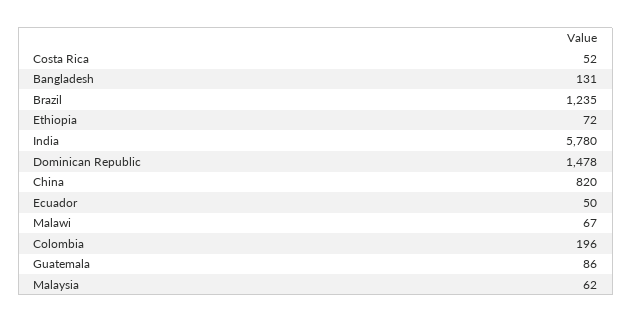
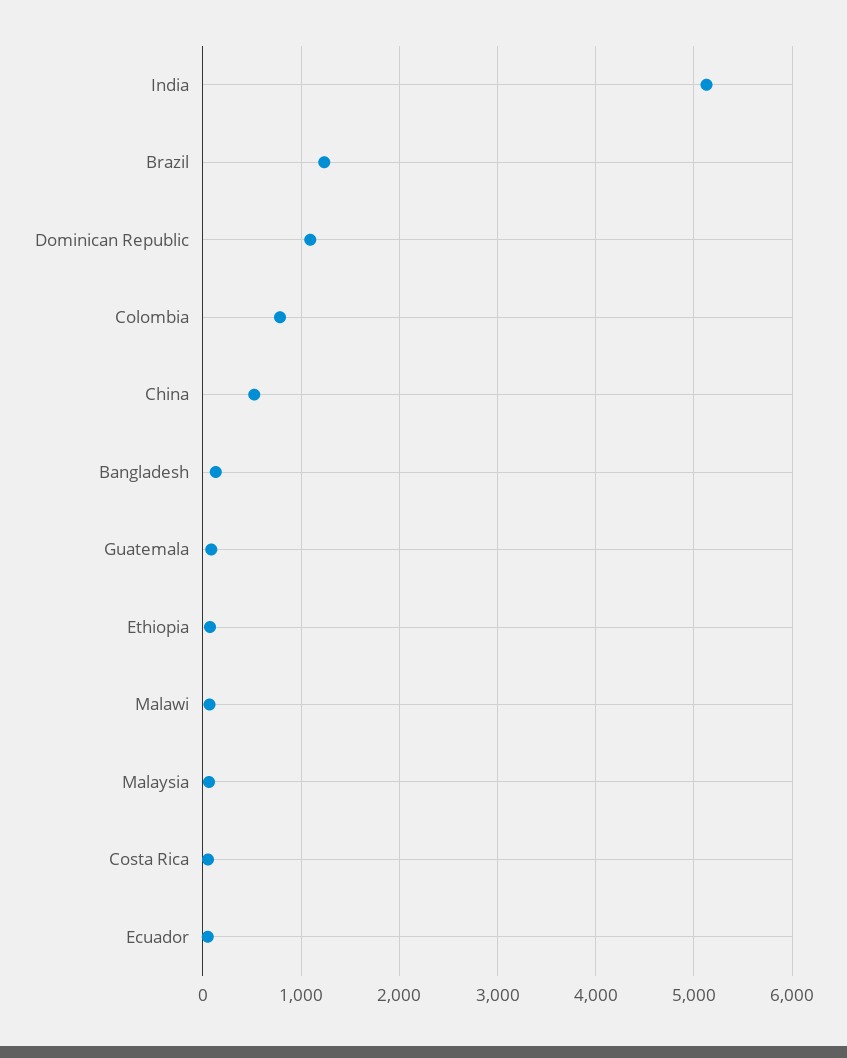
  {
    "Costa Rica": 52,
    "Bangladesh": 131,
    "Brazil": 1235,
    "Ethiopia": 72,
-   "India": 5780,
+   "India": 5100,
-   "Dominican Republic": 1478,
+   "Dominican Republic": 1100,
-   "China": 820,
+   "China": 500,
    "Ecuador": 50,
    "Malawi": 67,
-   "Colombia": 196,
+   "Colombia": 800,
    "Guatemala": 86,
    "Malaysia": 62
  }

